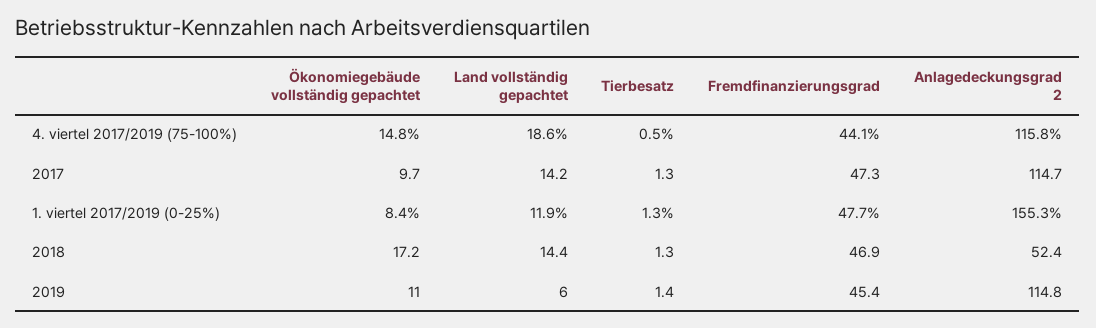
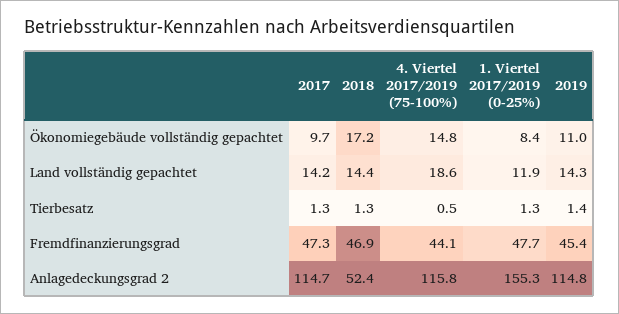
  {
    "Ökonomiegebäude vollständig gepachtet": {
      "4. viertel 2017/2019 (75-100%)": 14.8,
      "2017": 9.7,
      "1. viertel 2017/2019 (0-25%)": 8.4,
      "2018": 17.2,
      "2019": 11
    },
    "Land vollständig gepachtet": {
      "4. viertel 2017/2019 (75-100%)": 18.6,
      "2017": 14.2,
      "1. viertel 2017/2019 (0-25%)": 11.9,
      "2018": 14.4,
-     "2019": 6
+     "2019": 14.3
    },
    "Tierbesatz": {
      "4. viertel 2017/2019 (75-100%)": 0.5,
      "2017": 1.3,
      "1. viertel 2017/2019 (0-25%)": 1.3,
      "2018": 1.3,
      "2019": 1.4
    },
    "Fremdfinanzierungsgrad": {
      "4. viertel 2017/2019 (75-100%)": 44.1,
      "2017": 47.3,
      "1. viertel 2017/2019 (0-25%)": 47.7,
      "2018": 46.9,
      "2019": 45.4
    },
    "Anlagedeckungsgrad 2": {
      "4. viertel 2017/2019 (75-100%)": 115.8,
      "2017": 114.7,
      "1. viertel 2017/2019 (0-25%)": 155.3,
      "2018": 52.4,
      "2019": 114.8
    }
  }

